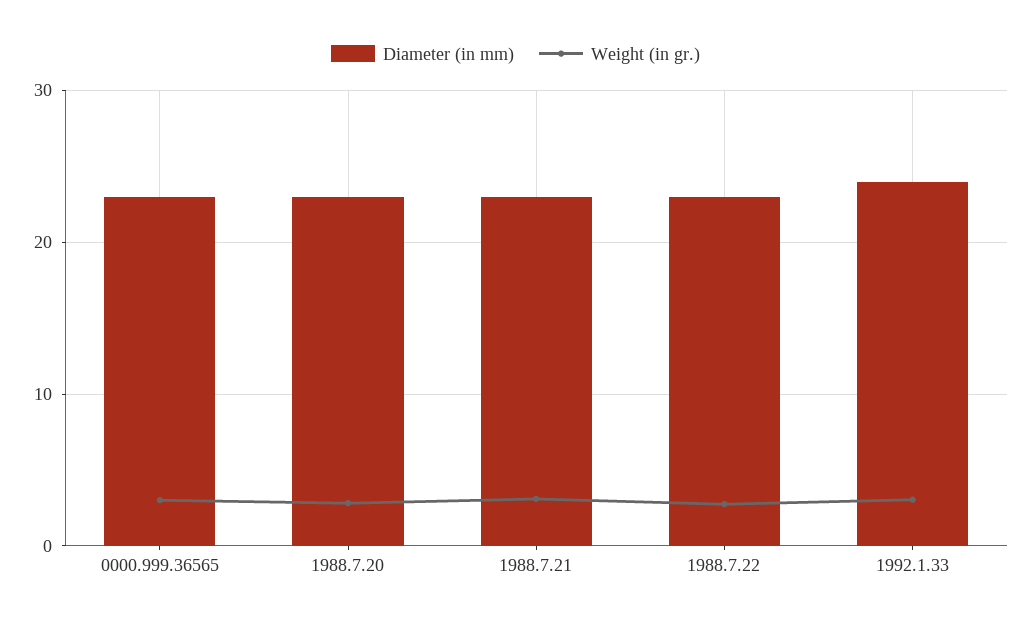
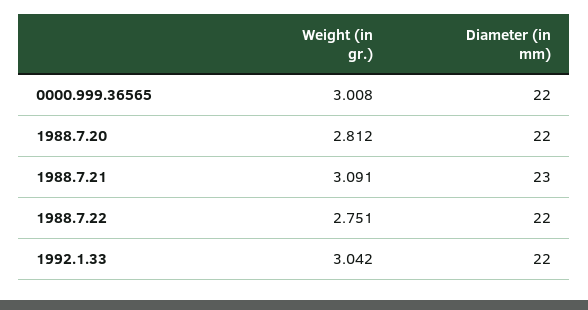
  {
    "Diameter (in mm)": {
-     "0000.999.36565": 23,
+     "0000.999.36565": 22,
-     "1988.7.20": 23,
+     "1988.7.20": 22,
      "1988.7.21": 23,
-     "1988.7.22": 23,
+     "1988.7.22": 22,
-     "1992.1.33": 24
+     "1992.1.33": 22
    },
    "Weight (in gr.)": {
      "0000.999.36565": 3.008,
      "1988.7.20": 2.812,
      "1988.7.21": 3.091,
      "1988.7.22": 2.751,
      "1992.1.33": 3.042
    }
  }

